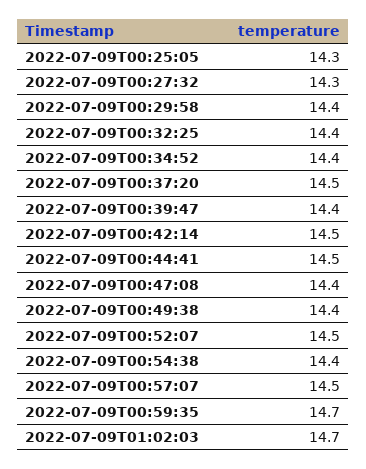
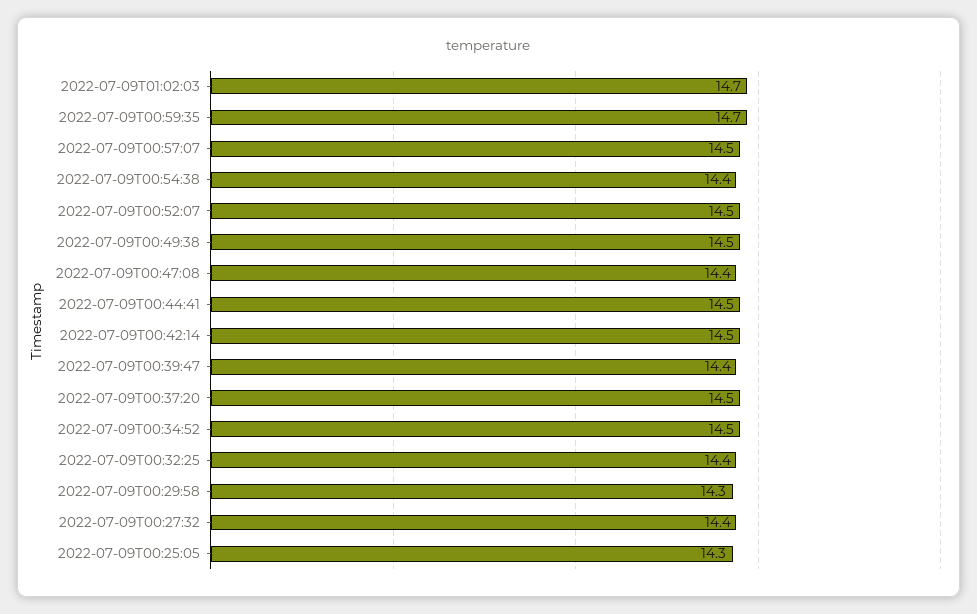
  {
    "2022-07-09T00:25:05": 14.3,
-   "2022-07-09T00:27:32": 14.3,
+   "2022-07-09T00:27:32": 14.4,
-   "2022-07-09T00:29:58": 14.4,
+   "2022-07-09T00:29:58": 14.3,
    "2022-07-09T00:32:25": 14.4,
-   "2022-07-09T00:34:52": 14.4,
+   "2022-07-09T00:34:52": 14.5,
    "2022-07-09T00:37:20": 14.5,
    "2022-07-09T00:39:47": 14.4,
    "2022-07-09T00:42:14": 14.5,
    "2022-07-09T00:44:41": 14.5,
    "2022-07-09T00:47:08": 14.4,
-   "2022-07-09T00:49:38": 14.4,
+   "2022-07-09T00:49:38": 14.5,
    "2022-07-09T00:52:07": 14.5,
    "2022-07-09T00:54:38": 14.4,
    "2022-07-09T00:57:07": 14.5,
    "2022-07-09T00:59:35": 14.7,
    "2022-07-09T01:02:03": 14.7
  }

